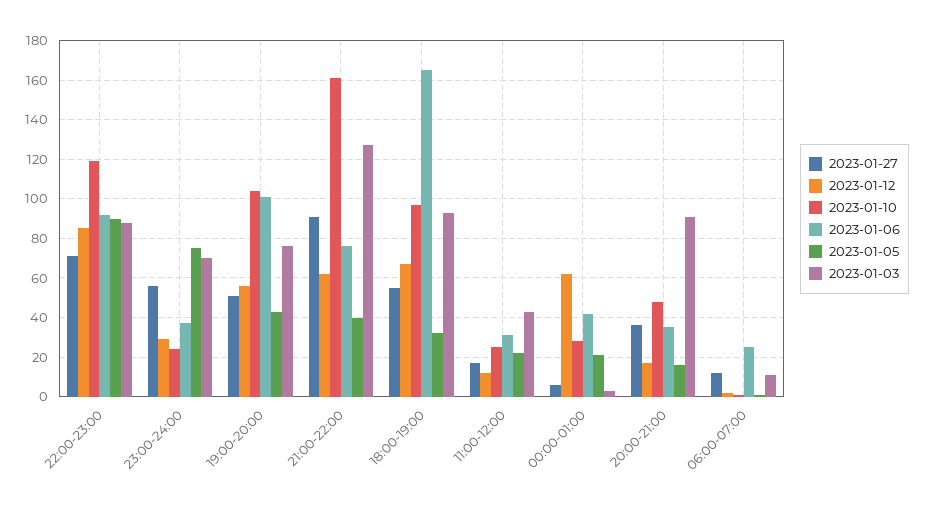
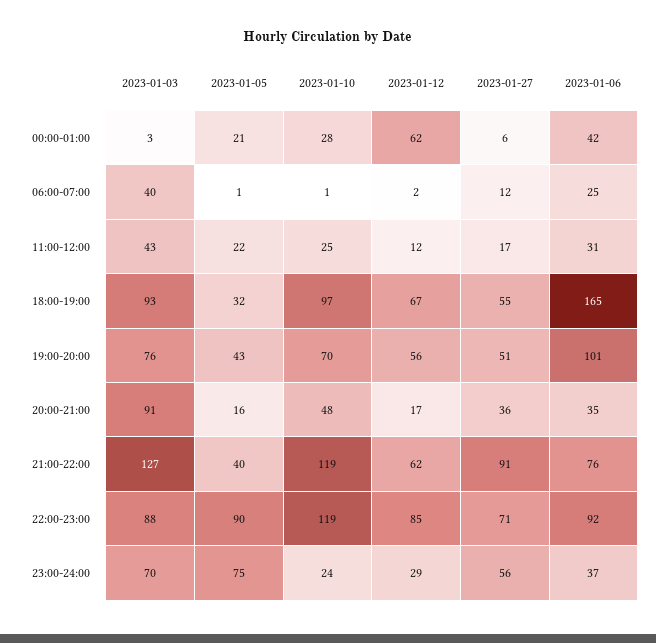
  {
    "2023-01-27": {
      "22:00-23:00": 71,
      "23:00-24:00": 56,
      "19:00-20:00": 51,
      "21:00-22:00": 91,
      "18:00-19:00": 55,
      "11:00-12:00": 17,
      "00:00-01:00": 6,
      "20:00-21:00": 36,
      "06:00-07:00": 12
    },
    "2023-01-12": {
      "22:00-23:00": 85,
      "23:00-24:00": 29,
      "19:00-20:00": 56,
      "21:00-22:00": 62,
      "18:00-19:00": 67,
      "11:00-12:00": 12,
      "00:00-01:00": 62,
      "20:00-21:00": 17,
      "06:00-07:00": 2
    },
    "2023-01-10": {
      "22:00-23:00": 119,
      "23:00-24:00": 24,
-     "19:00-20:00": 105,
+     "19:00-20:00": 70,
-     "21:00-22:00": 160,
+     "21:00-22:00": 119,
      "18:00-19:00": 97,
      "11:00-12:00": 25,
      "00:00-01:00": 28,
      "20:00-21:00": 48,
      "06:00-07:00": 1
    },
    "2023-01-06": {
      "22:00-23:00": 92,
      "23:00-24:00": 37,
      "19:00-20:00": 101,
      "21:00-22:00": 76,
      "18:00-19:00": 165,
      "11:00-12:00": 31,
      "00:00-01:00": 42,
      "20:00-21:00": 35,
      "06:00-07:00": 25
    },
    "2023-01-05": {
      "22:00-23:00": 90,
      "23:00-24:00": 75,
      "19:00-20:00": 43,
      "21:00-22:00": 40,
      "18:00-19:00": 32,
      "11:00-12:00": 22,
      "00:00-01:00": 21,
      "20:00-21:00": 16,
      "06:00-07:00": 1
    },
    "2023-01-03": {
      "22:00-23:00": 88,
      "23:00-24:00": 70,
      "19:00-20:00": 76,
      "21:00-22:00": 127,
      "18:00-19:00": 93,
      "11:00-12:00": 43,
      "00:00-01:00": 3,
      "20:00-21:00": 91,
-     "06:00-07:00": 10
+     "06:00-07:00": 40
    }
  }

